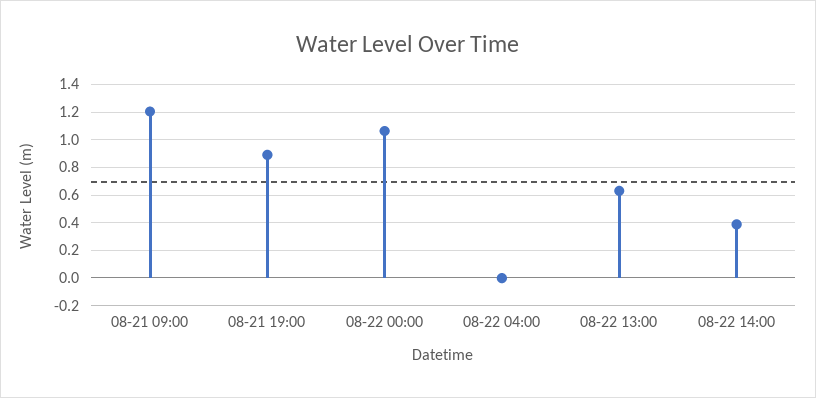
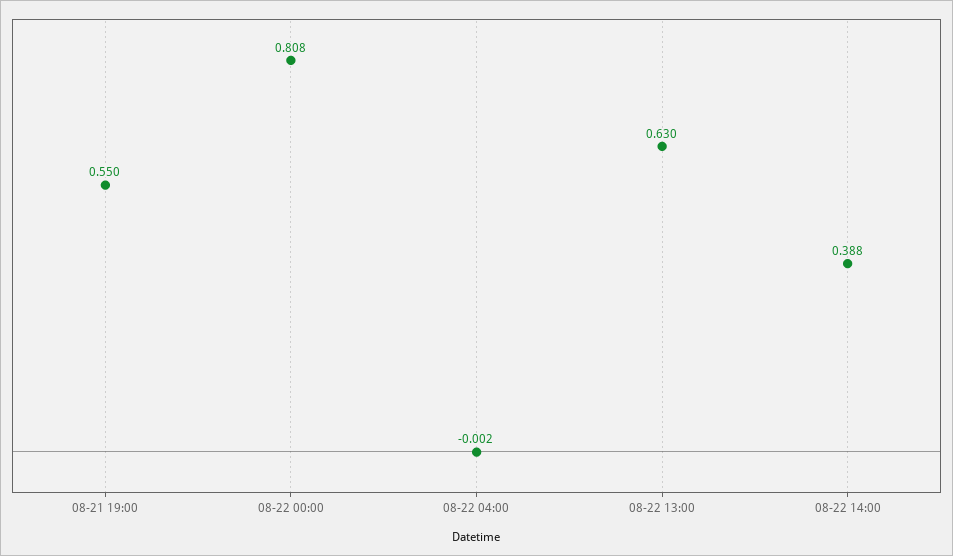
  {
-   "08-21 09:00": 1.2,
-   "08-21 19:00": 0.9,
+   "08-21 19:00": 0.55,
-   "08-22 00:00": 1.05,
+   "08-22 00:00": 0.808,
    "08-22 04:00": -0.002,
    "08-22 13:00": 0.63,
    "08-22 14:00": 0.388
  }

